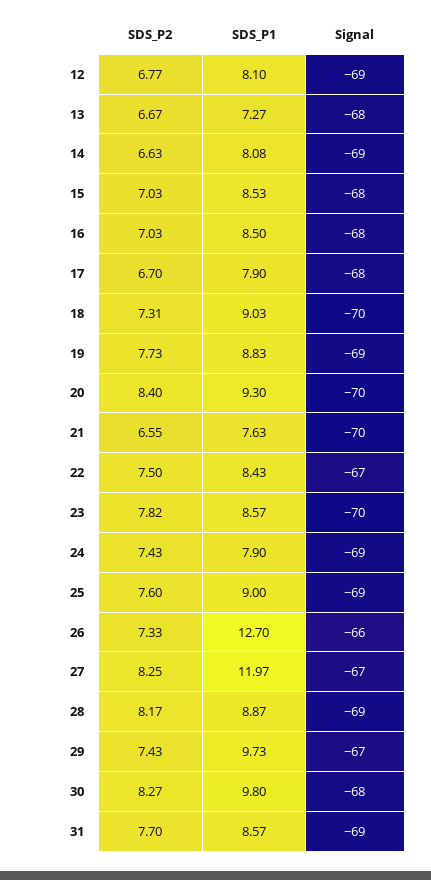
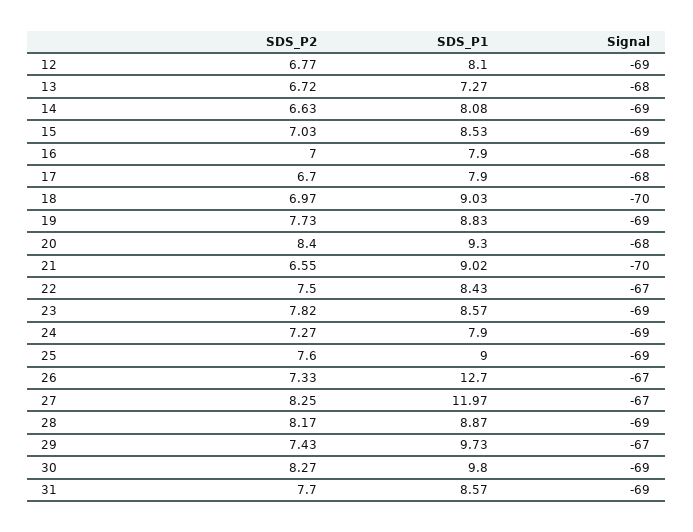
  {
    "SDS_P2": {
      "12": 6.77,
-     "13": 6.67,
+     "13": 6.72,
      "14": 6.63,
      "15": 7.03,
-     "16": 7.03,
+     "16": 7,
      "17": 6.7,
-     "18": 7.31,
+     "18": 6.97,
      "19": 7.73,
      "20": 8.4,
      "21": 6.55,
      "22": 7.5,
      "23": 7.82,
-     "24": 7.43,
+     "24": 7.27,
      "25": 7.6,
      "26": 7.33,
      "27": 8.25,
      "28": 8.17,
      "29": 7.43,
      "30": 8.27,
      "31": 7.7
    },
    "SDS_P1": {
      "12": 8.1,
      "13": 7.27,
      "14": 8.08,
      "15": 8.53,
-     "16": 8.5,
+     "16": 7.9,
      "17": 7.9,
      "18": 9.03,
      "19": 8.83,
      "20": 9.3,
-     "21": 7.63,
+     "21": 9.02,
      "22": 8.43,
      "23": 8.57,
      "24": 7.9,
      "25": 9,
      "26": 12.7,
      "27": 11.97,
      "28": 8.87,
      "29": 9.73,
      "30": 9.8,
      "31": 8.57
    },
    "Signal": {
      "12": -69,
      "13": -68,
      "14": -69,
-     "15": -68,
+     "15": -69,
      "16": -68,
      "17": -68,
      "18": -70,
      "19": -69,
-     "20": -70,
+     "20": -68,
      "21": -70,
      "22": -67,
-     "23": -70,
+     "23": -69,
      "24": -69,
      "25": -69,
-     "26": -66,
+     "26": -67,
      "27": -67,
      "28": -69,
      "29": -67,
-     "30": -68,
+     "30": -69,
      "31": -69
    }
  }

